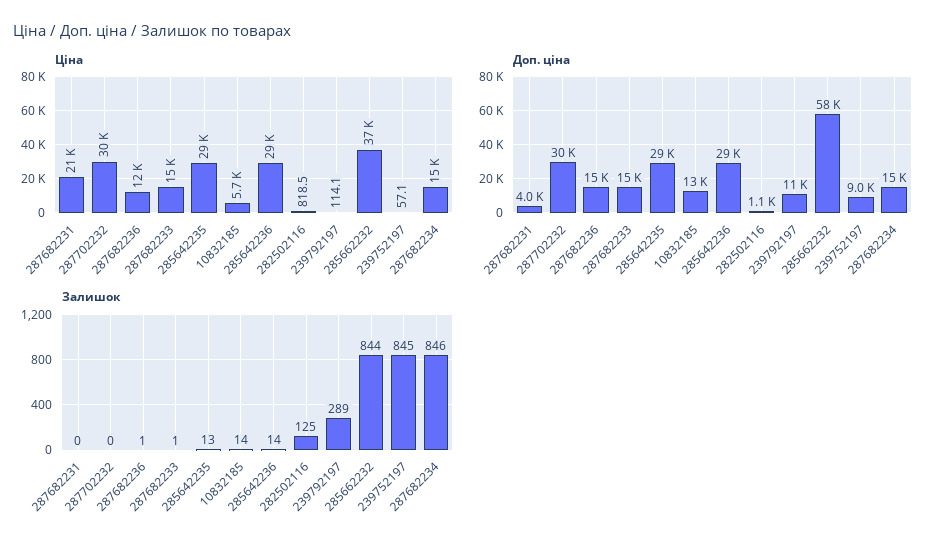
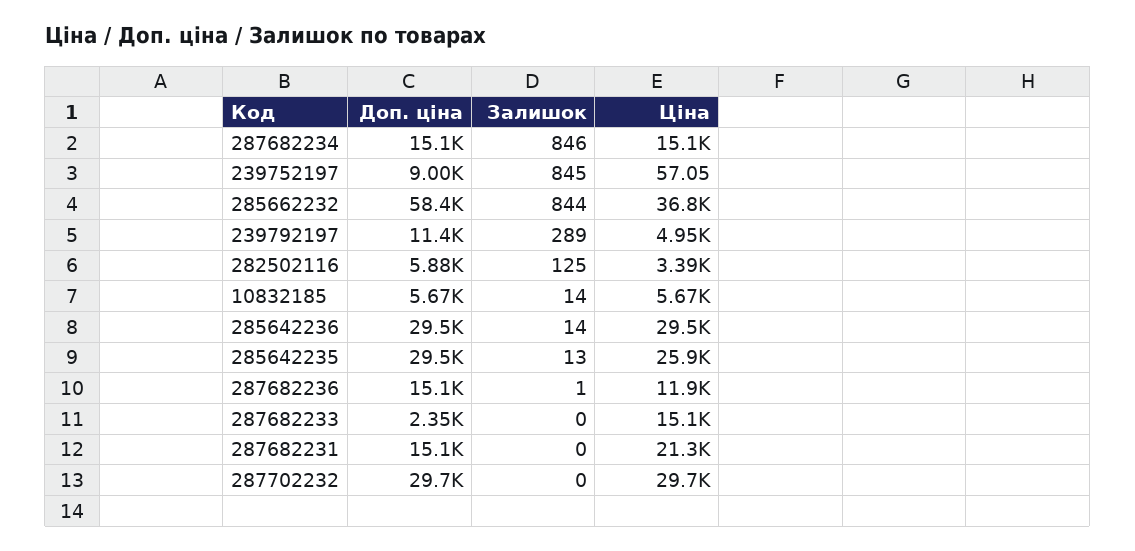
  {
    "Ціна": {
      "287682231": 21300,
      "287702232": 29700,
      "287682236": 11900,
      "287682233": 15100,
-     "285642235": 29000,
+     "285642235": 25900,
      "10832185": 5670,
      "285642236": 29500,
-     "282502116": 818.5,
+     "282502116": 3390,
-     "239792197": 114.1,
+     "239792197": 4950,
      "285662232": 36800,
      "239752197": 57.05,
      "287682234": 15100
    },
    "Доп. ціна": {
-     "287682231": 4000,
+     "287682231": 15100,
      "287702232": 29700,
      "287682236": 15100,
-     "287682233": 15000,
+     "287682233": 2350,
      "285642235": 29500,
-     "10832185": 13000,
+     "10832185": 5670,
      "285642236": 29500,
-     "282502116": 1100,
+     "282502116": 5880,
      "239792197": 11400,
      "285662232": 58400,
      "239752197": 9000,
      "287682234": 15100
    },
    "Залишок": {
      "287682231": 0,
      "287702232": 0,
      "287682236": 1,
-     "287682233": 1,
+     "287682233": 0,
      "285642235": 13,
      "10832185": 14,
      "285642236": 14,
      "282502116": 125,
      "239792197": 289,
      "285662232": 844,
      "239752197": 845,
      "287682234": 846
    }
  }

